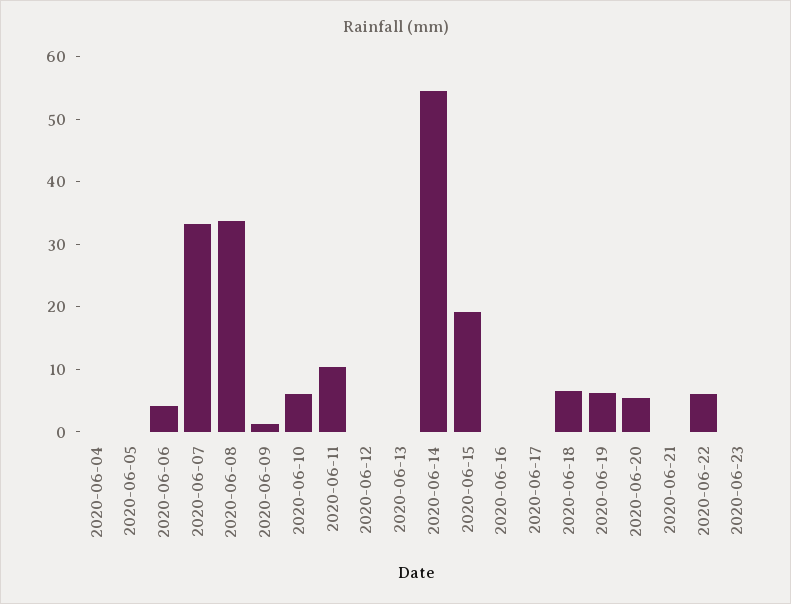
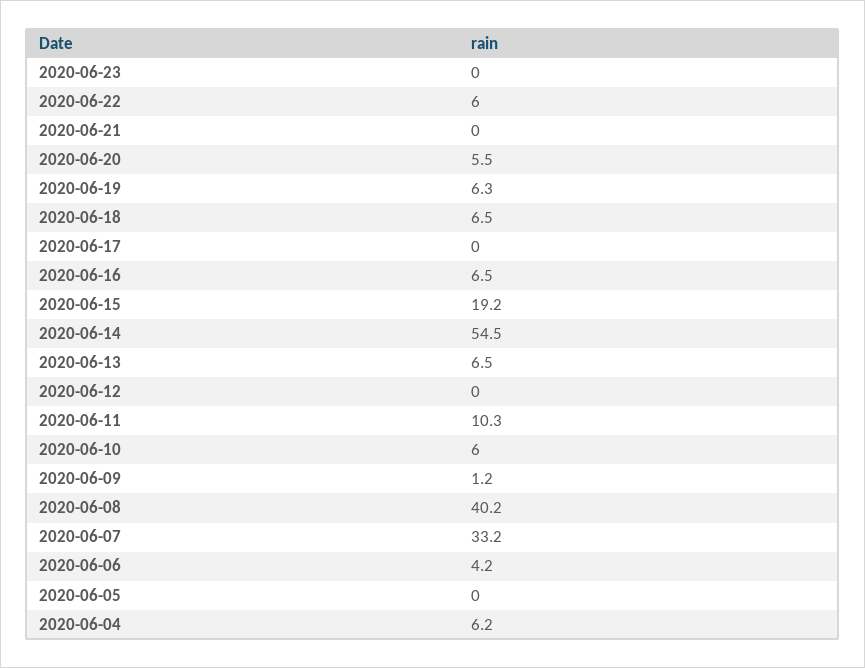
  {
-   "2020-06-04": 0,
+   "2020-06-04": 6.2,
    "2020-06-05": 0,
    "2020-06-06": 4.2,
    "2020-06-07": 33.2,
-   "2020-06-08": 34,
+   "2020-06-08": 40.2,
    "2020-06-09": 1.2,
    "2020-06-10": 6,
    "2020-06-11": 10.3,
    "2020-06-12": 0,
-   "2020-06-13": 0,
+   "2020-06-13": 6.5,
    "2020-06-14": 54.5,
    "2020-06-15": 19.2,
-   "2020-06-16": 0,
+   "2020-06-16": 6.5,
    "2020-06-17": 0,
    "2020-06-18": 6.5,
    "2020-06-19": 6.3,
    "2020-06-20": 5.5,
    "2020-06-21": 0,
    "2020-06-22": 6,
    "2020-06-23": 0
  }

